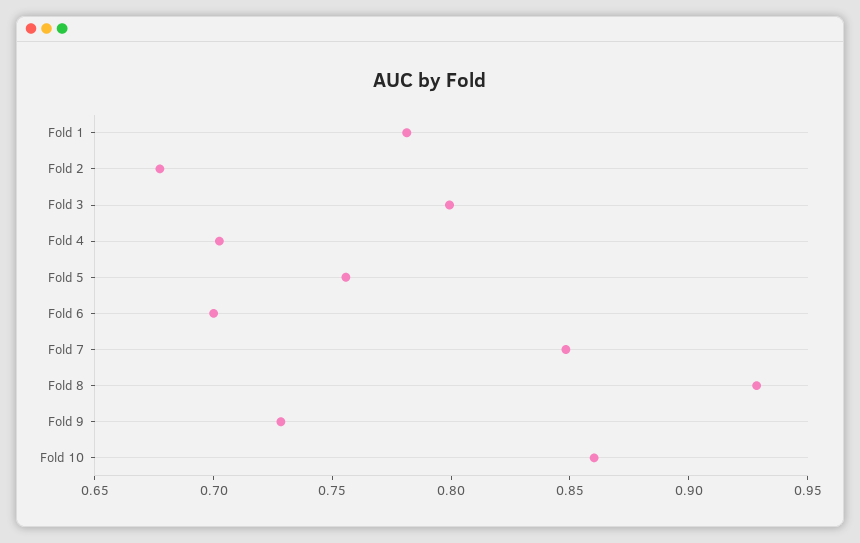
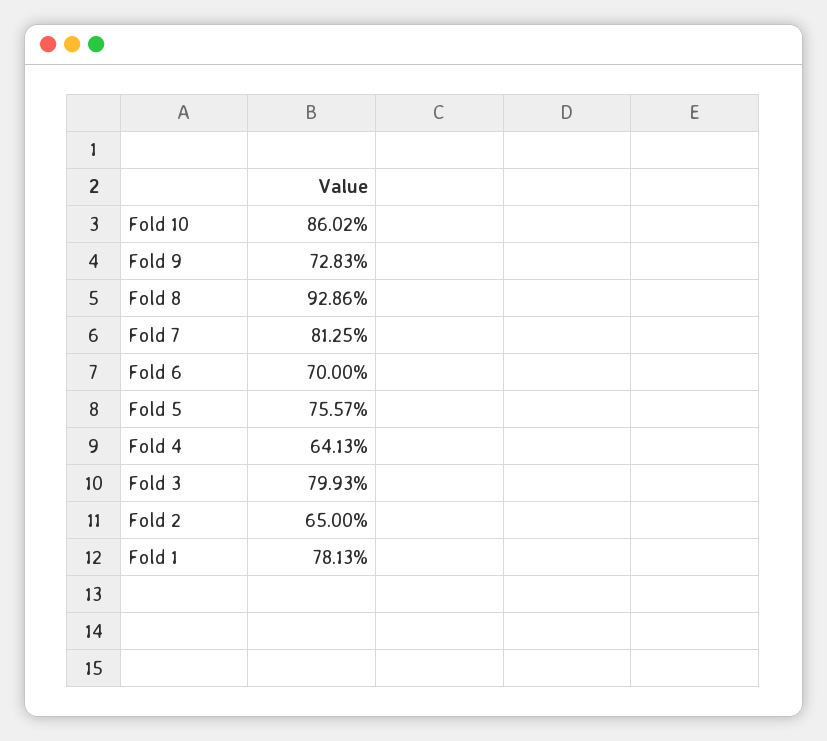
  {
    "Fold 1": 0.7813,
-   "Fold 2": 0.68,
+   "Fold 2": 0.65,
    "Fold 3": 0.7993,
-   "Fold 4": 0.7,
+   "Fold 4": 0.6413,
    "Fold 5": 0.7557,
    "Fold 6": 0.7,
-   "Fold 7": 0.85,
+   "Fold 7": 0.8125,
    "Fold 8": 0.9286,
    "Fold 9": 0.7283,
    "Fold 10": 0.8602
  }

